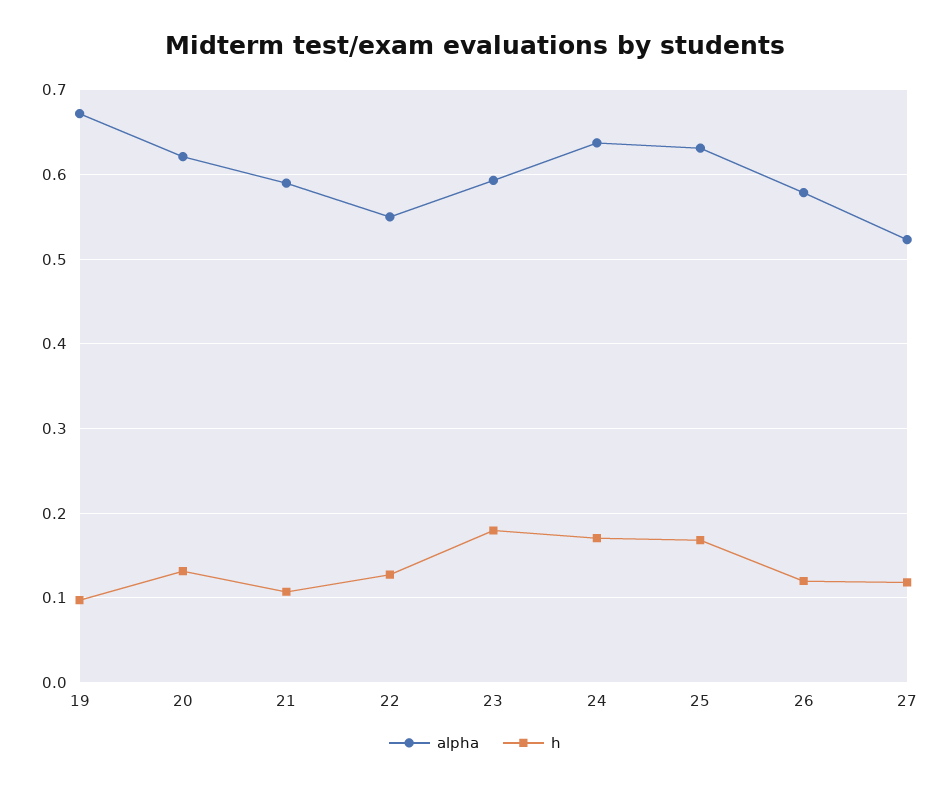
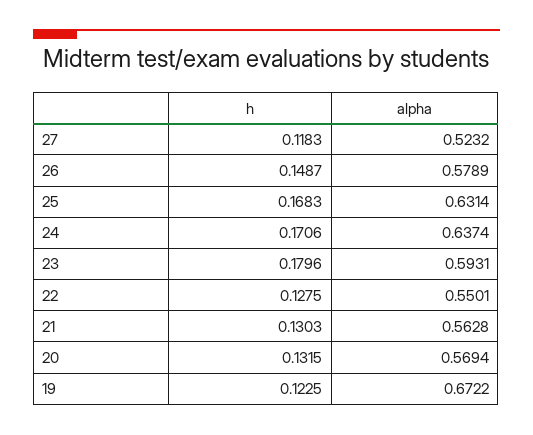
  {
    "alpha": {
      "19": 0.6722,
-     "20": 0.62,
+     "20": 0.5694,
-     "21": 0.59,
+     "21": 0.5628,
      "22": 0.5501,
      "23": 0.5931,
      "24": 0.6374,
      "25": 0.6314,
      "26": 0.5789,
      "27": 0.5232
    },
    "h": {
-     "19": 0.1,
+     "19": 0.1225,
      "20": 0.1315,
-     "21": 0.11,
+     "21": 0.1303,
      "22": 0.1275,
      "23": 0.1796,
      "24": 0.1706,
      "25": 0.1683,
-     "26": 0.12,
+     "26": 0.1487,
      "27": 0.1183
    }
  }

